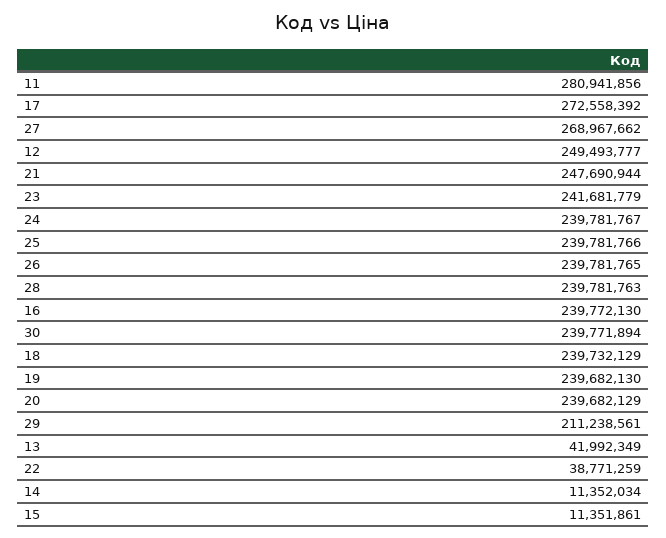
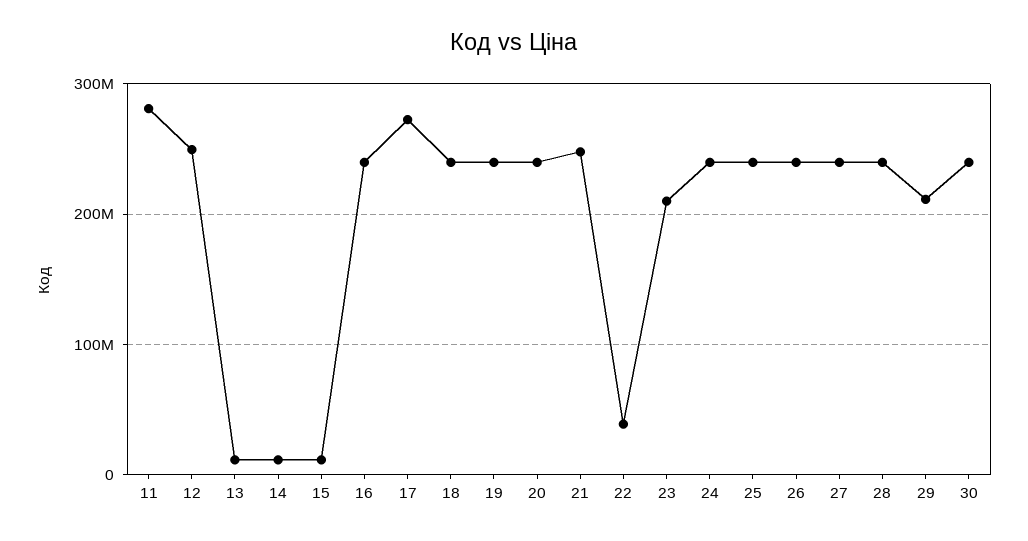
  {
    "11": 280941856,
    "17": 272558392,
-   "27": 268967662,
+   "27": 240000000,
    "12": 249493777,
    "21": 247690944,
-   "23": 241681779,
+   "23": 210000000,
    "24": 239781767,
    "25": 239781766,
    "26": 239781765,
    "28": 239781763,
    "16": 239772130,
    "30": 239771894,
    "18": 239732129,
    "19": 239682130,
    "20": 239682129,
    "29": 211238561,
-   "13": 41992349,
+   "13": 10000000,
    "22": 38771259,
    "14": 11352034,
    "15": 11351861
  }

